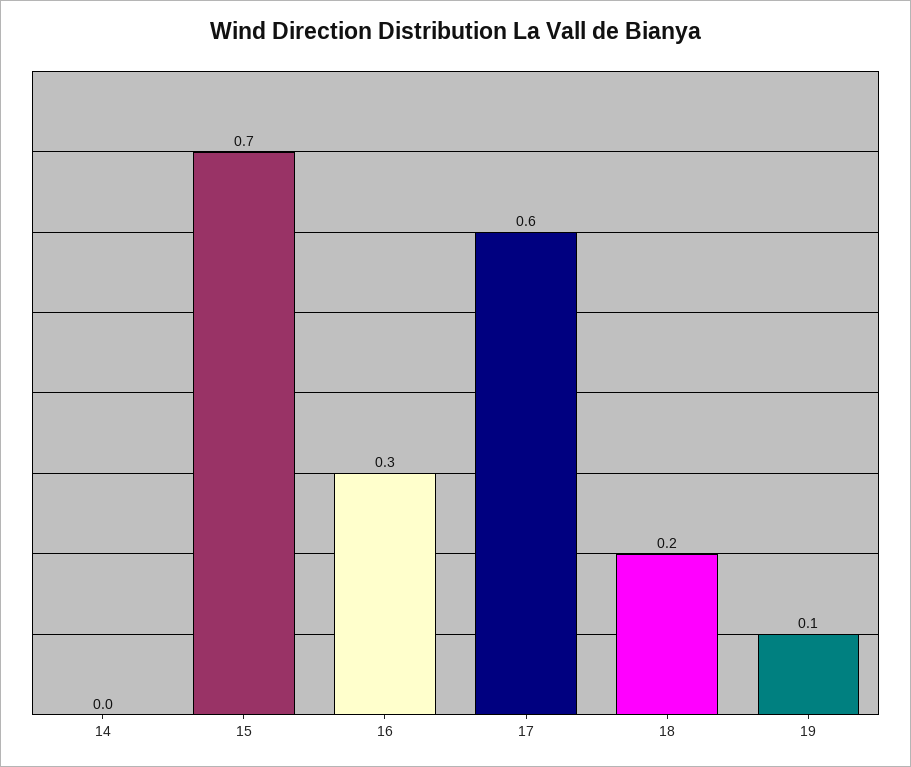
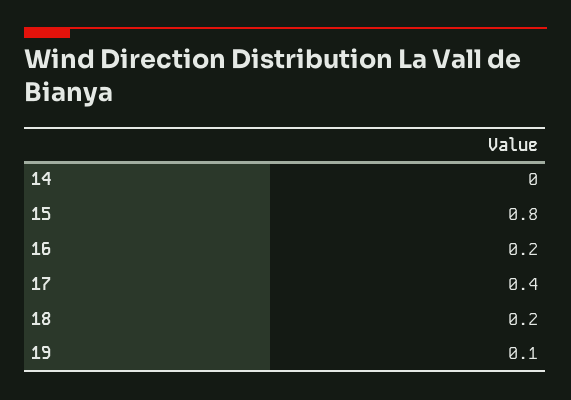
  {
    "14": 0,
-   "15": 0.7,
+   "15": 0.8,
-   "16": 0.3,
+   "16": 0.2,
-   "17": 0.6,
+   "17": 0.4,
    "18": 0.2,
    "19": 0.1
  }

